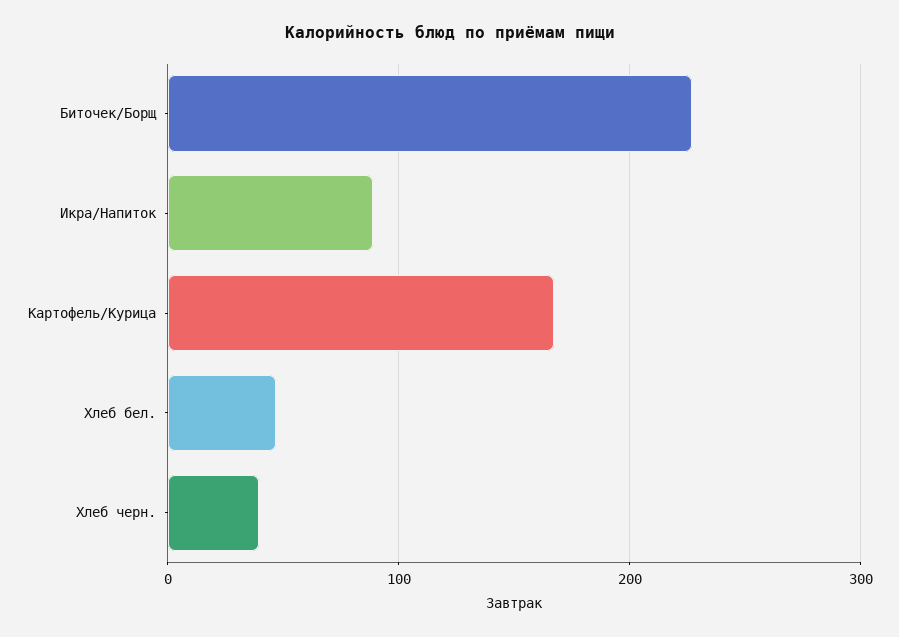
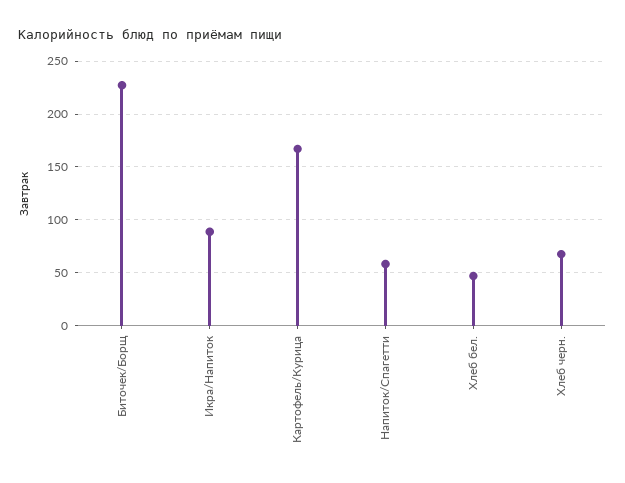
  {
    "Биточек/Борщ": 230,
    "Икра/Напиток": 90,
    "Картофель/Курица": 170,
    "Хлеб бел.": 50,
-   "Хлеб черн.": 40
+   "Хлеб черн.": 70,
+   "Напиток/Спагетти": 60
  }

